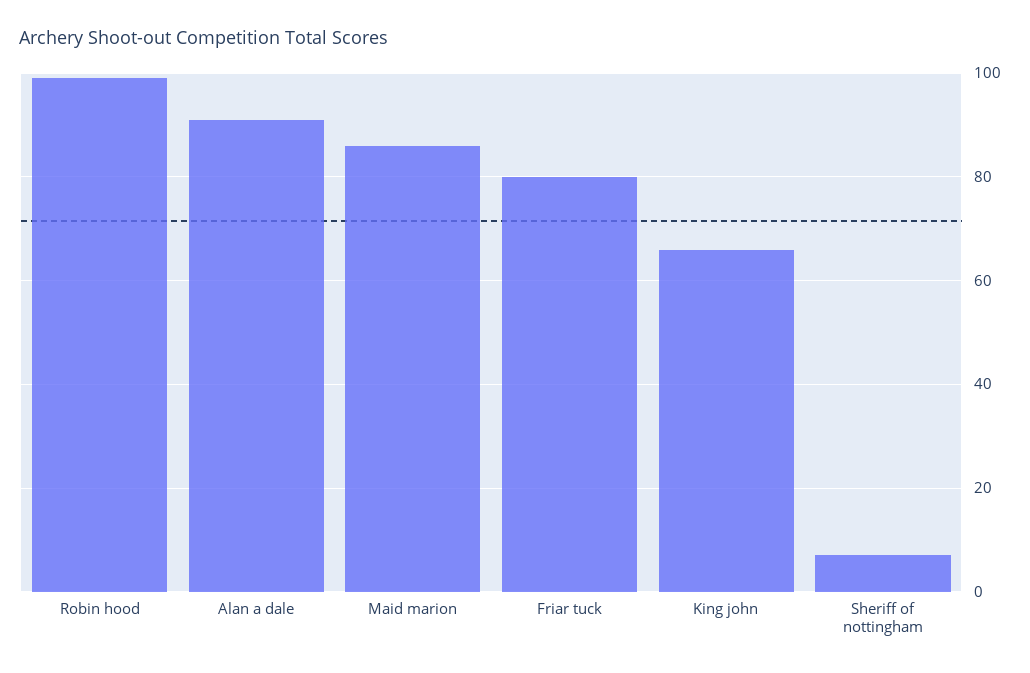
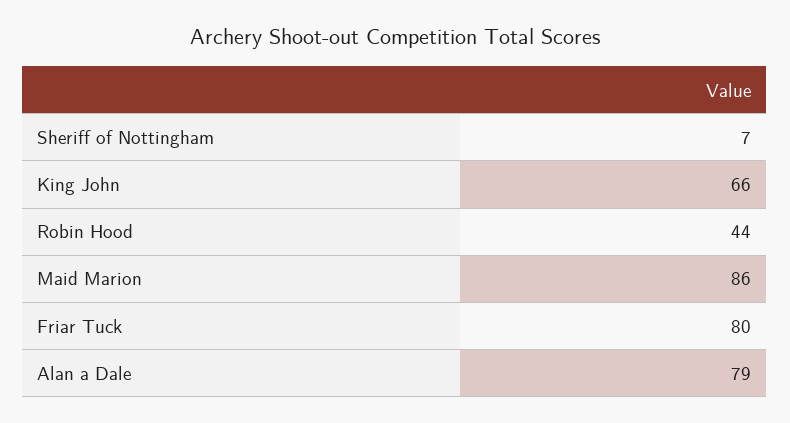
  {
-   "Robin hood": 100,
+   "Robin hood": 44,
-   "Alan a dale": 90,
+   "Alan a dale": 79,
    "Maid marion": 86,
    "Friar tuck": 80,
    "King john": 66,
    "Sheriff of nottingham": 7
  }

